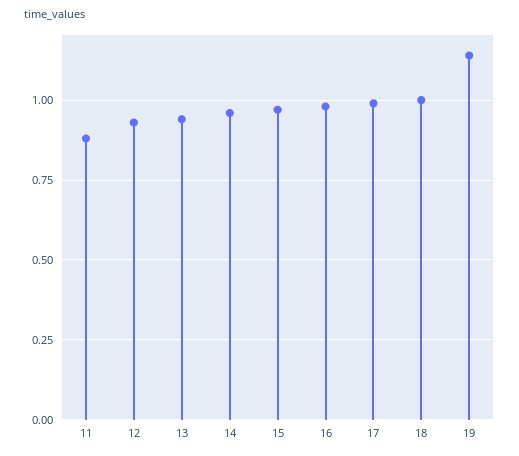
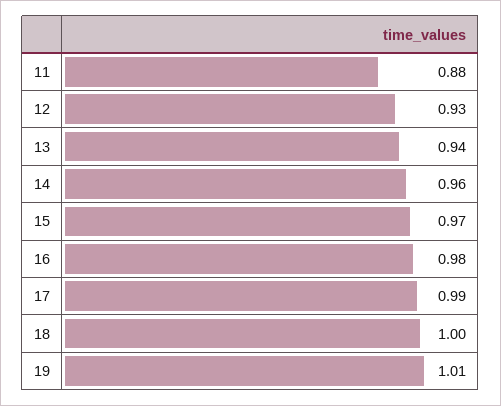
  {
    "11": 0.88,
    "12": 0.93,
    "13": 0.94,
    "14": 0.96,
    "15": 0.97,
    "16": 0.98,
    "17": 0.99,
    "18": 1,
-   "19": 1.15
+   "19": 1.01
  }

